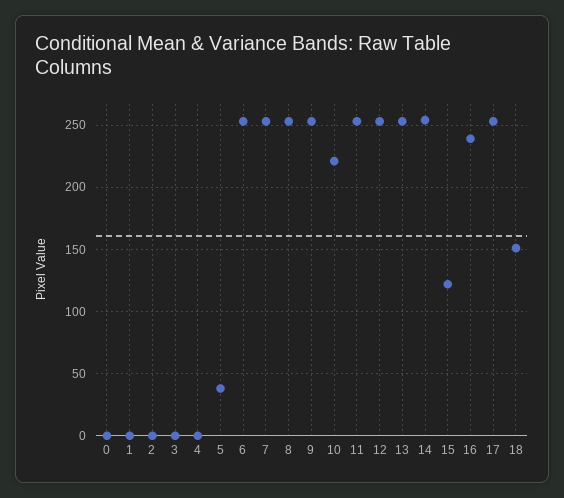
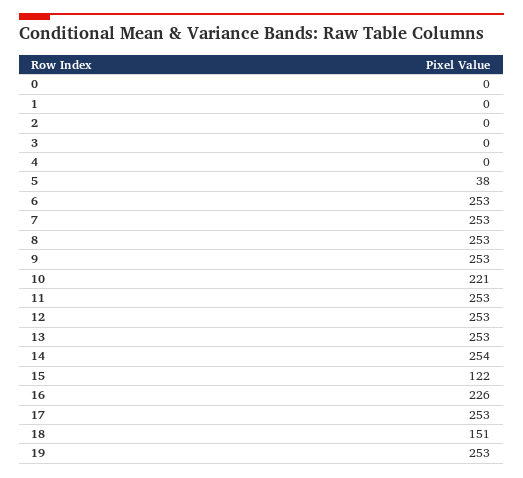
  {
    "0": 0,
    "1": 0,
    "2": 0,
    "3": 0,
    "4": 0,
    "5": 38,
    "6": 253,
    "7": 253,
    "8": 253,
    "9": 253,
    "10": 221,
    "11": 253,
    "12": 253,
    "13": 253,
    "14": 254,
    "15": 122,
-   "16": 240,
+   "16": 226,
    "17": 253,
-   "18": 151
+   "18": 151,
+   "19": 253
  }

